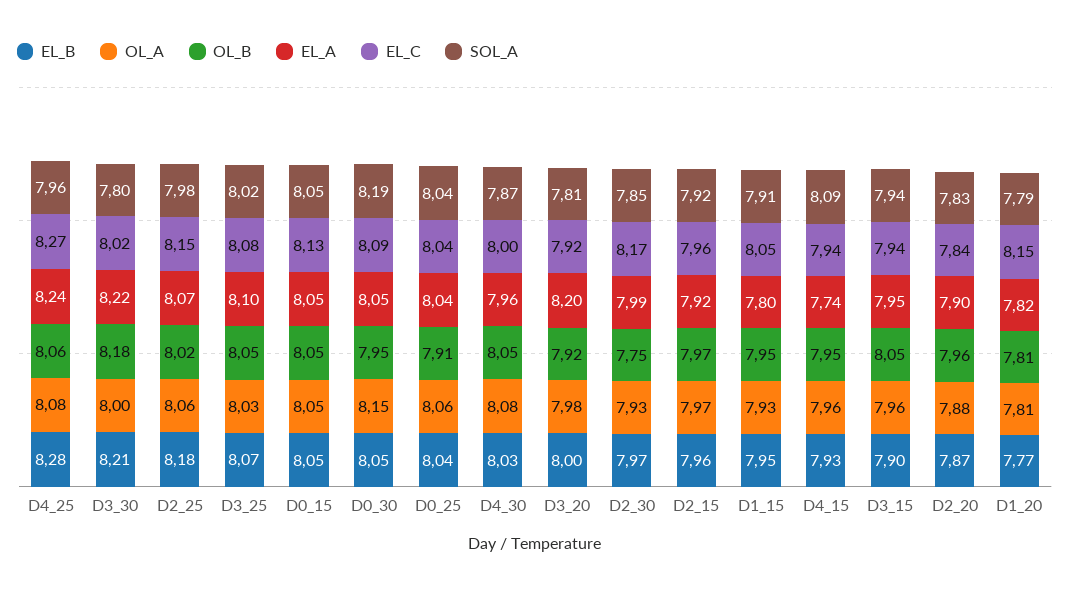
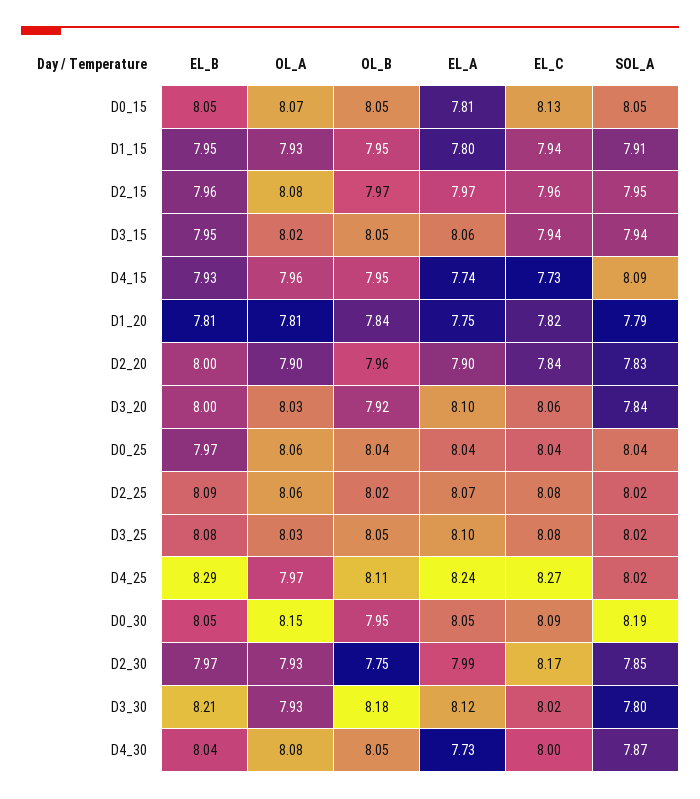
  {
    "EL_B": {
-     "D4_25": 8.28,
+     "D4_25": 8.29,
      "D3_30": 8.21,
-     "D2_25": 8.18,
+     "D2_25": 8.09,
-     "D3_25": 8.07,
+     "D3_25": 8.08,
      "D0_15": 8.05,
      "D0_30": 8.05,
-     "D0_25": 8.04,
+     "D0_25": 7.97,
-     "D4_30": 8.03,
+     "D4_30": 8.04,
      "D3_20": 8,
      "D2_30": 7.97,
      "D2_15": 7.96,
      "D1_15": 7.95,
      "D4_15": 7.93,
-     "D3_15": 7.9,
+     "D3_15": 7.95,
-     "D2_20": 7.87,
+     "D2_20": 8,
-     "D1_20": 7.77
+     "D1_20": 7.81
    },
    "OL_A": {
-     "D4_25": 8.08,
+     "D4_25": 7.97,
-     "D3_30": 8,
+     "D3_30": 7.93,
      "D2_25": 8.06,
      "D3_25": 8.03,
-     "D0_15": 8.05,
+     "D0_15": 8.07,
      "D0_30": 8.15,
      "D0_25": 8.06,
      "D4_30": 8.08,
-     "D3_20": 7.98,
+     "D3_20": 8.03,
      "D2_30": 7.93,
-     "D2_15": 7.97,
+     "D2_15": 8.08,
      "D1_15": 7.93,
      "D4_15": 7.96,
-     "D3_15": 7.96,
+     "D3_15": 8.02,
-     "D2_20": 7.88,
+     "D2_20": 7.9,
      "D1_20": 7.81
    },
    "OL_B": {
-     "D4_25": 8.06,
+     "D4_25": 8.11,
      "D3_30": 8.18,
      "D2_25": 8.02,
      "D3_25": 8.05,
      "D0_15": 8.05,
      "D0_30": 7.95,
-     "D0_25": 7.91,
+     "D0_25": 8.04,
      "D4_30": 8.05,
      "D3_20": 7.92,
      "D2_30": 7.75,
      "D2_15": 7.97,
      "D1_15": 7.95,
      "D4_15": 7.95,
      "D3_15": 8.05,
      "D2_20": 7.96,
-     "D1_20": 7.81
+     "D1_20": 7.84
    },
    "EL_A": {
      "D4_25": 8.24,
-     "D3_30": 8.22,
+     "D3_30": 8.12,
      "D2_25": 8.07,
      "D3_25": 8.1,
-     "D0_15": 8.05,
+     "D0_15": 7.81,
      "D0_30": 8.05,
      "D0_25": 8.04,
-     "D4_30": 7.96,
+     "D4_30": 7.73,
-     "D3_20": 8.2,
+     "D3_20": 8.1,
      "D2_30": 7.99,
-     "D2_15": 7.92,
+     "D2_15": 7.97,
      "D1_15": 7.8,
      "D4_15": 7.74,
-     "D3_15": 7.95,
+     "D3_15": 8.06,
      "D2_20": 7.9,
-     "D1_20": 7.82
+     "D1_20": 7.75
    },
    "EL_C": {
      "D4_25": 8.27,
      "D3_30": 8.02,
-     "D2_25": 8.15,
+     "D2_25": 8.08,
      "D3_25": 8.08,
      "D0_15": 8.13,
      "D0_30": 8.09,
      "D0_25": 8.04,
      "D4_30": 8,
-     "D3_20": 7.92,
+     "D3_20": 8.06,
      "D2_30": 8.17,
      "D2_15": 7.96,
-     "D1_15": 8.05,
+     "D1_15": 7.94,
-     "D4_15": 7.94,
+     "D4_15": 7.73,
      "D3_15": 7.94,
      "D2_20": 7.84,
-     "D1_20": 8.15
+     "D1_20": 7.82
    },
    "SOL_A": {
-     "D4_25": 7.96,
+     "D4_25": 8.02,
      "D3_30": 7.8,
-     "D2_25": 7.98,
+     "D2_25": 8.02,
      "D3_25": 8.02,
      "D0_15": 8.05,
      "D0_30": 8.19,
      "D0_25": 8.04,
      "D4_30": 7.87,
-     "D3_20": 7.81,
+     "D3_20": 7.84,
      "D2_30": 7.85,
-     "D2_15": 7.92,
+     "D2_15": 7.95,
      "D1_15": 7.91,
      "D4_15": 8.09,
      "D3_15": 7.94,
      "D2_20": 7.83,
      "D1_20": 7.79
    }
  }

